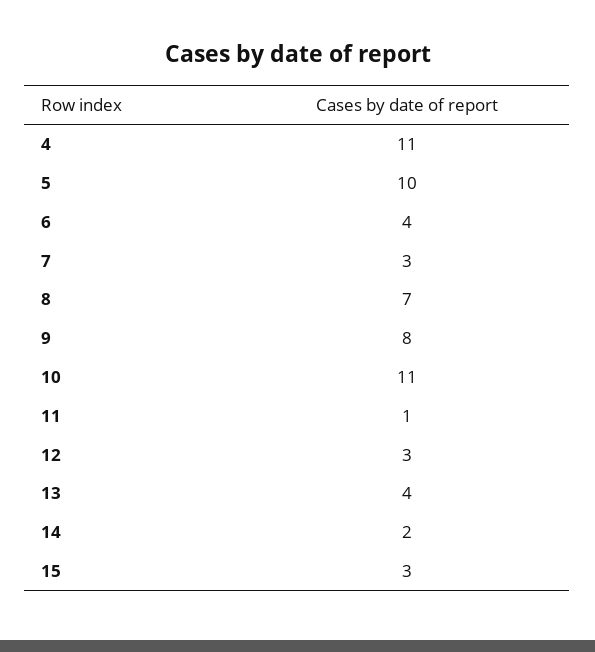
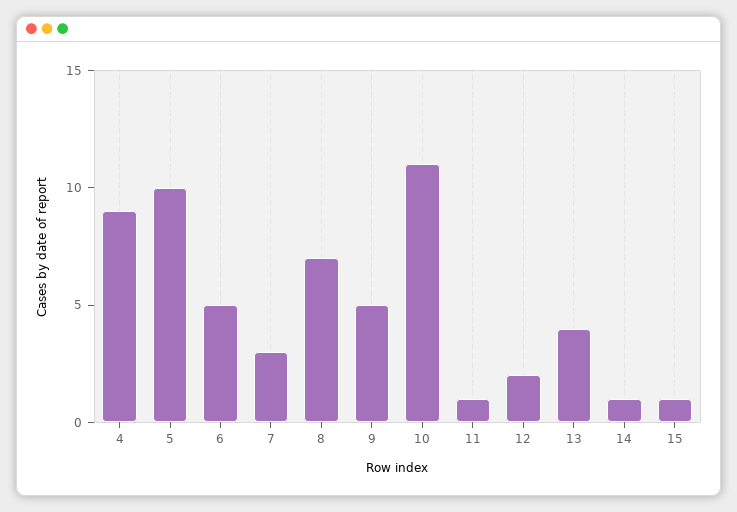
  {
-   "4": 11,
+   "4": 9,
    "5": 10,
-   "6": 4,
+   "6": 5,
    "7": 3,
    "8": 7,
-   "9": 8,
+   "9": 5,
    "10": 11,
    "11": 1,
-   "12": 3,
+   "12": 2,
    "13": 4,
-   "14": 2,
+   "14": 1,
-   "15": 3
+   "15": 1
  }

